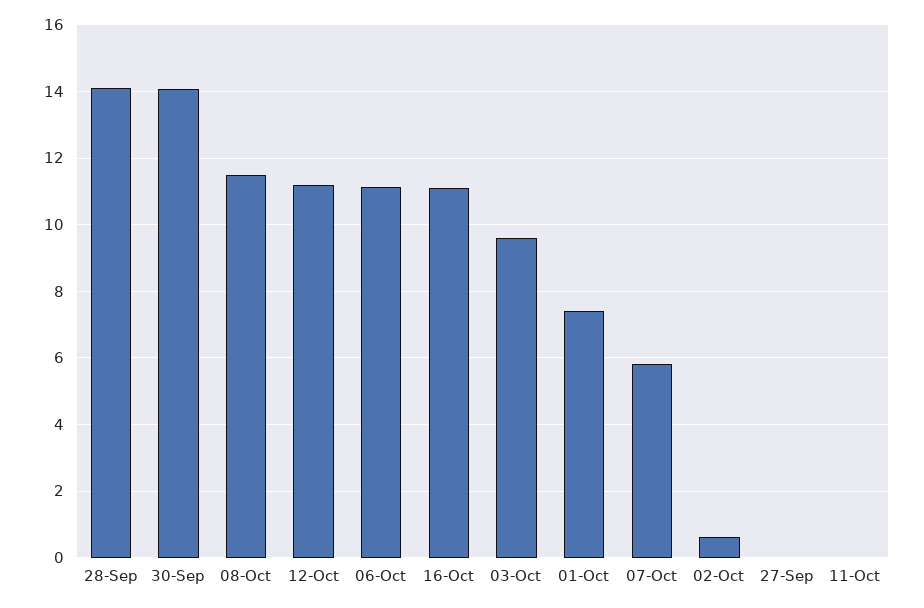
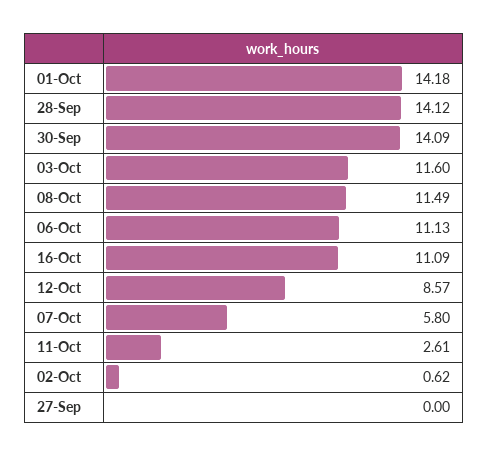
  {
    "28-Sep": 14.12,
    "30-Sep": 14.09,
    "08-Oct": 11.49,
-   "12-Oct": 11.2,
+   "12-Oct": 8.57,
    "06-Oct": 11.13,
    "16-Oct": 11.09,
-   "03-Oct": 9.6,
+   "03-Oct": 11.6,
-   "01-Oct": 7.4,
+   "01-Oct": 14.18,
    "07-Oct": 5.8,
    "02-Oct": 0.62,
    "27-Sep": 0,
-   "11-Oct": 0
+   "11-Oct": 2.61
  }

